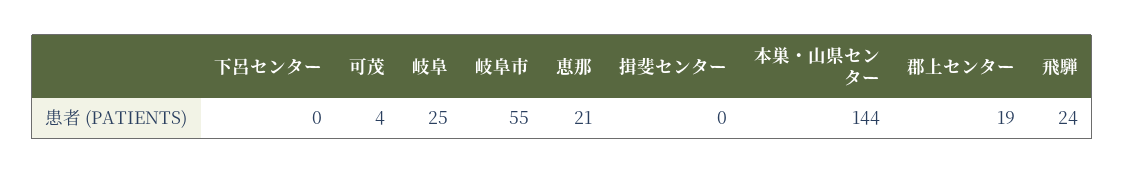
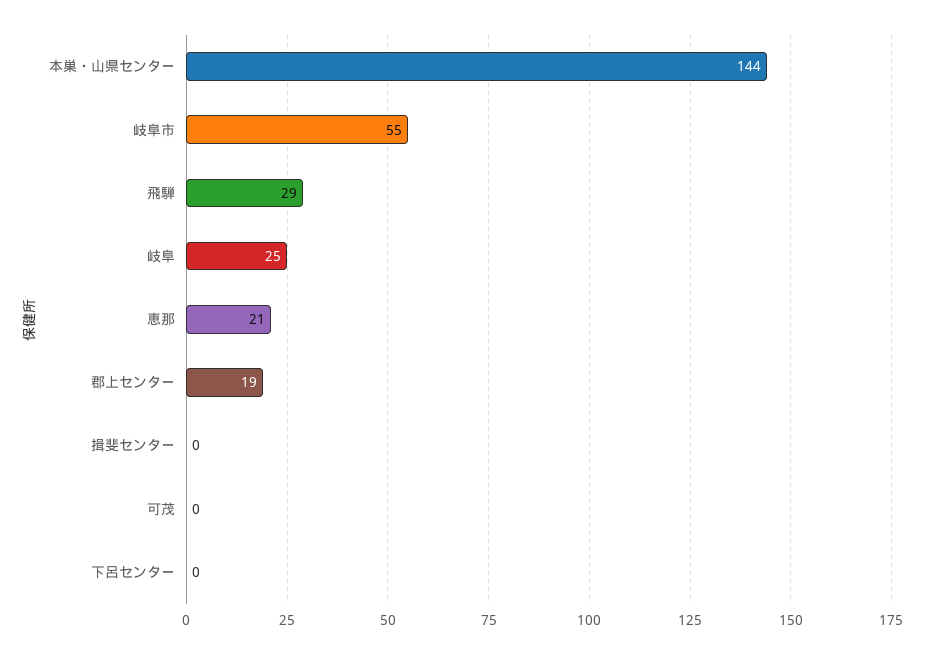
  {
    "下呂センター": 0,
-   "可茂": 4,
+   "可茂": 0,
    "岐阜": 25,
    "岐阜市": 55,
    "恵那": 21,
    "揖斐センター": 0,
    "本巣・山県センター": 144,
    "郡上センター": 19,
-   "飛騨": 24
+   "飛騨": 29
  }

